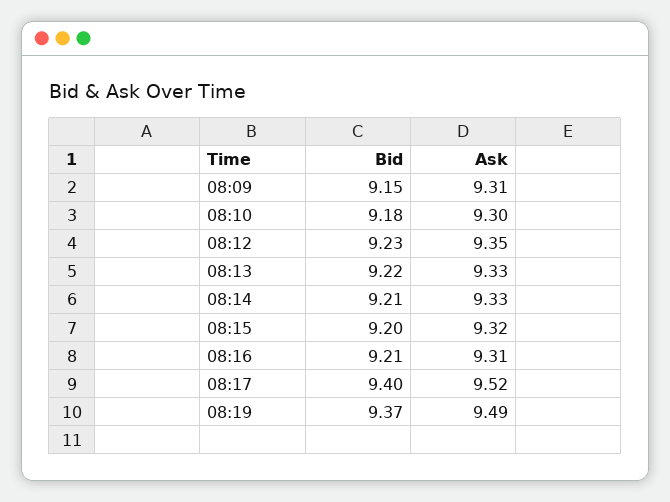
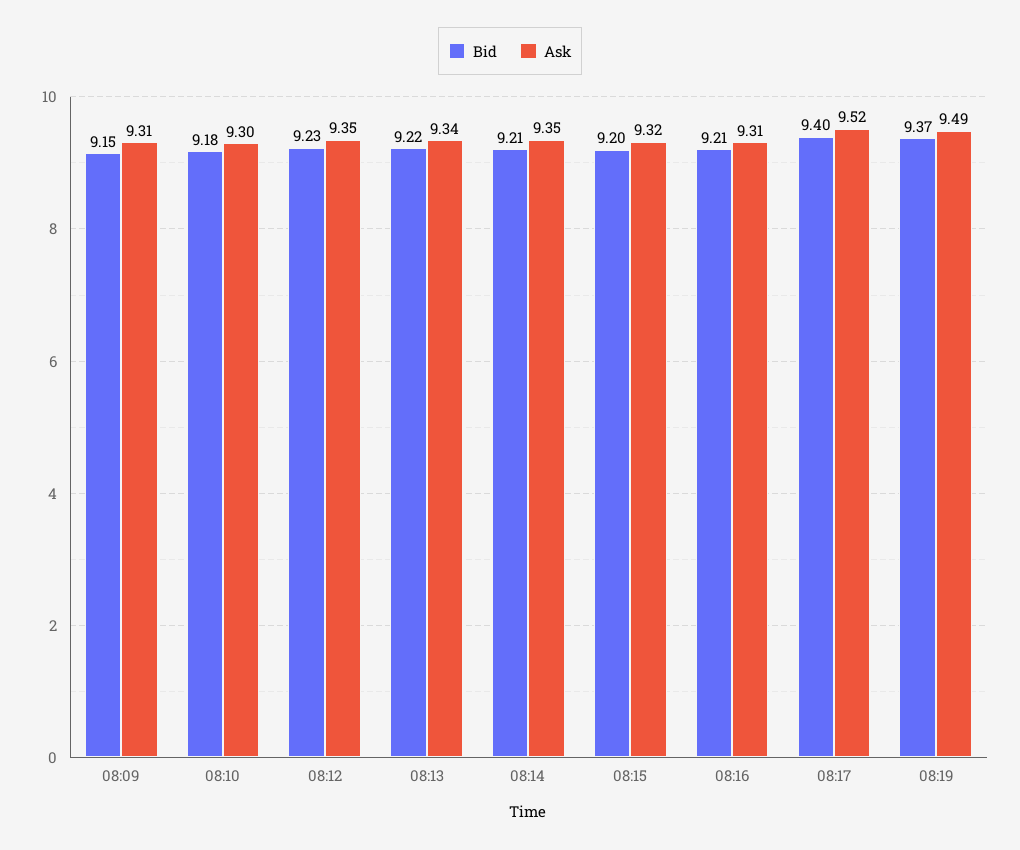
  {
    "Bid": {
      "08:09": 9.15,
      "08:10": 9.18,
      "08:12": 9.23,
      "08:13": 9.22,
      "08:14": 9.21,
      "08:15": 9.2,
      "08:16": 9.21,
      "08:17": 9.4,
      "08:19": 9.37
    },
    "Ask": {
      "08:09": 9.31,
      "08:10": 9.3,
      "08:12": 9.35,
-     "08:13": 9.33,
+     "08:13": 9.34,
-     "08:14": 9.33,
+     "08:14": 9.35,
      "08:15": 9.32,
      "08:16": 9.31,
      "08:17": 9.52,
      "08:19": 9.49
    }
  }

